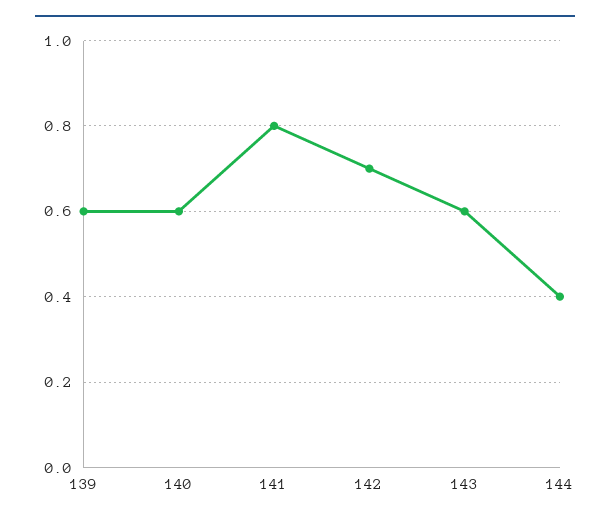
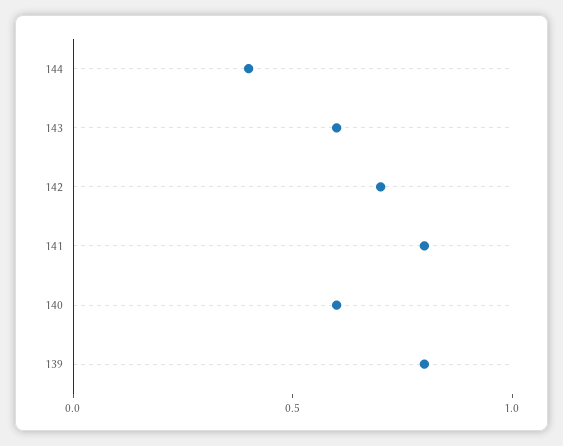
  {
-   "139": 0.6,
+   "139": 0.8,
    "140": 0.6,
    "141": 0.8,
    "142": 0.7,
    "143": 0.6,
    "144": 0.4
  }

